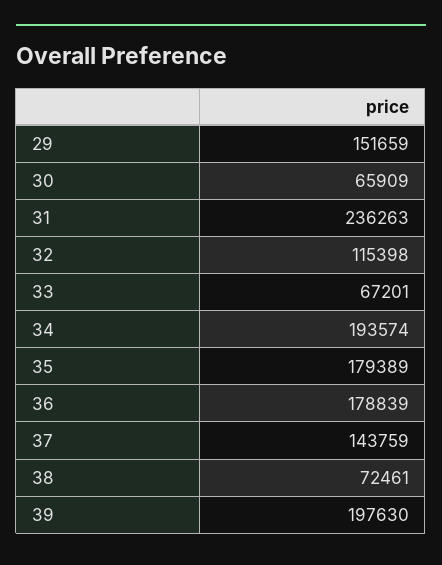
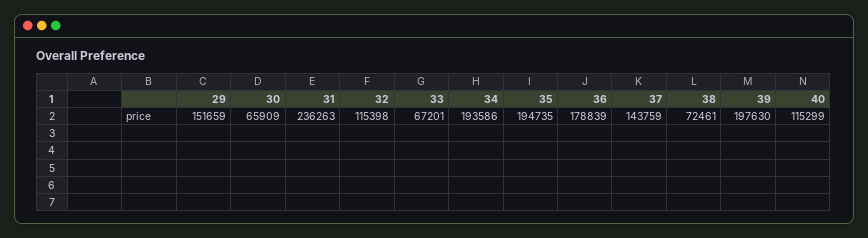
  {
    "29": 151659,
    "30": 65909,
    "31": 236263,
    "32": 115398,
    "33": 67201,
-   "34": 193574,
+   "34": 193586,
-   "35": 179389,
+   "35": 194735,
    "36": 178839,
    "37": 143759,
    "38": 72461,
-   "39": 197630
+   "39": 197630,
+   "40": 115299
  }

